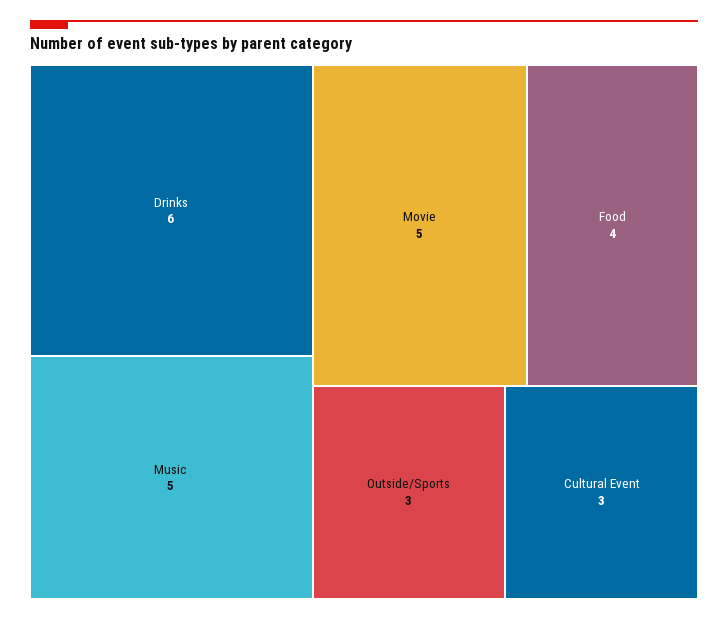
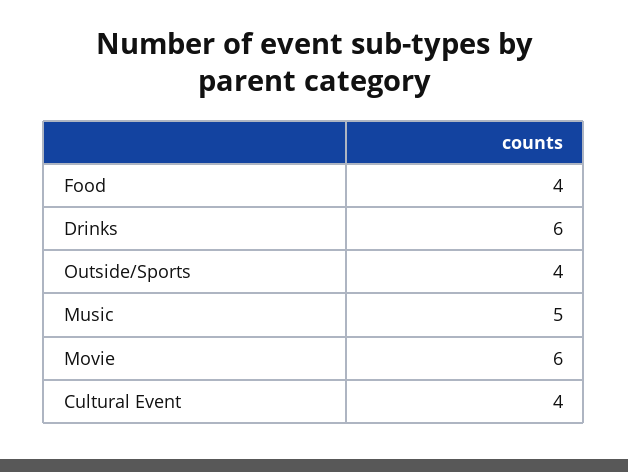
  {
    "Drinks": 6,
    "Music": 5,
-   "Movie": 5,
+   "Movie": 6,
    "Food": 4,
-   "Outside/Sports": 3,
+   "Outside/Sports": 4,
-   "Cultural Event": 3
+   "Cultural Event": 4
  }

